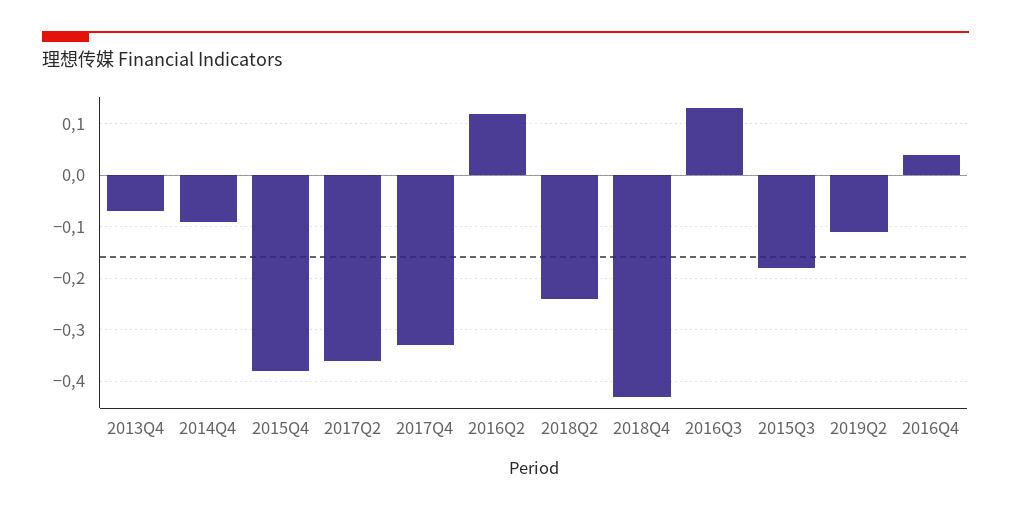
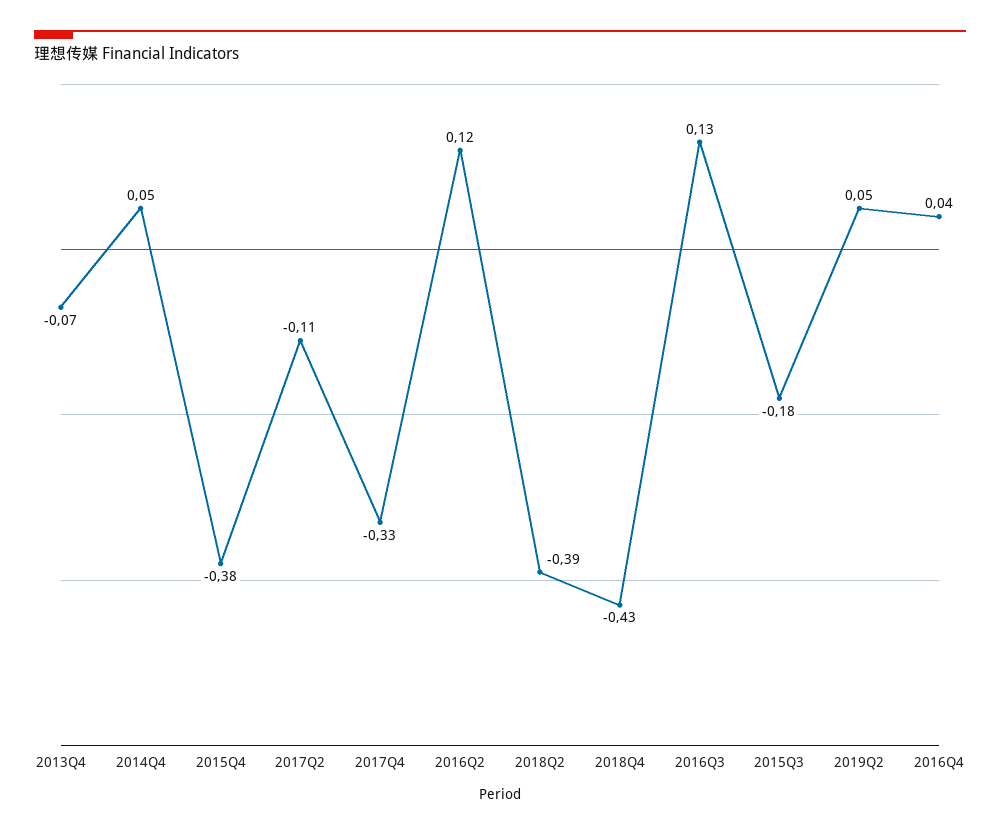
  {
    "2013Q4": -0.07,
-   "2014Q4": -0.1,
+   "2014Q4": 0.05,
    "2015Q4": -0.38,
-   "2017Q2": -0.35,
+   "2017Q2": -0.11,
    "2017Q4": -0.33,
    "2016Q2": 0.12,
-   "2018Q2": -0.25,
+   "2018Q2": -0.39,
    "2018Q4": -0.43,
    "2016Q3": 0.13,
    "2015Q3": -0.18,
-   "2019Q2": -0.1,
+   "2019Q2": 0.05,
    "2016Q4": 0.04
  }

